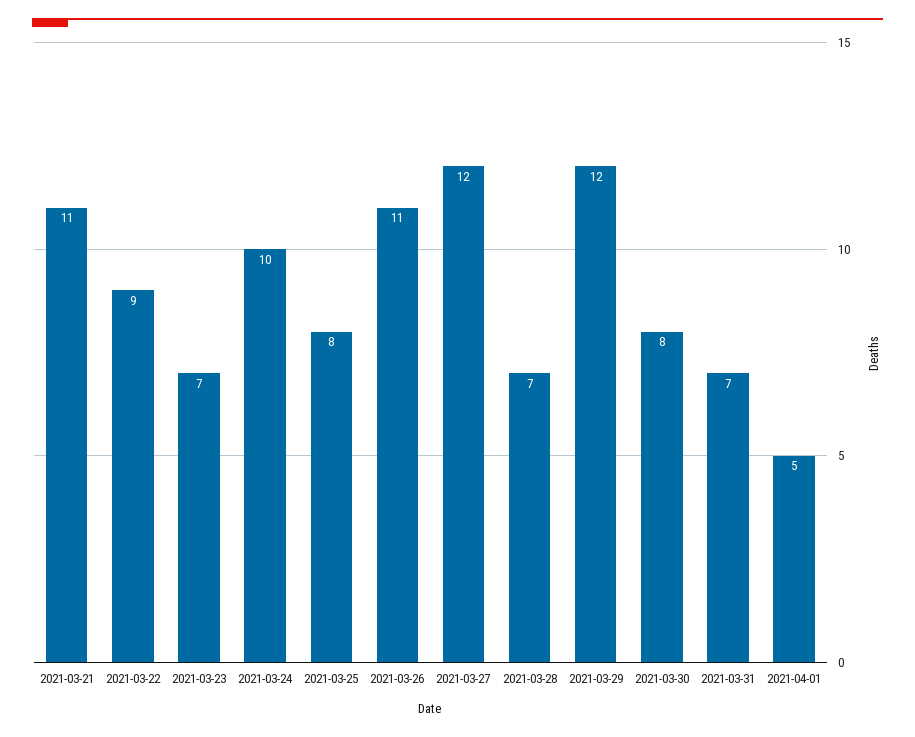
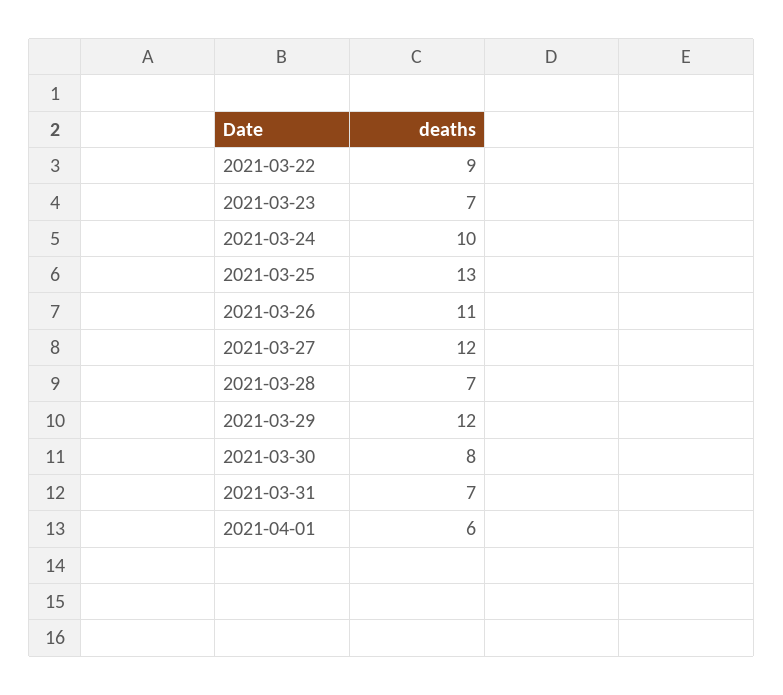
  {
-   "2021-03-21": 11,
    "2021-03-22": 9,
    "2021-03-23": 7,
    "2021-03-24": 10,
-   "2021-03-25": 8,
+   "2021-03-25": 13,
    "2021-03-26": 11,
    "2021-03-27": 12,
    "2021-03-28": 7,
    "2021-03-29": 12,
    "2021-03-30": 8,
    "2021-03-31": 7,
-   "2021-04-01": 5
+   "2021-04-01": 6
  }

